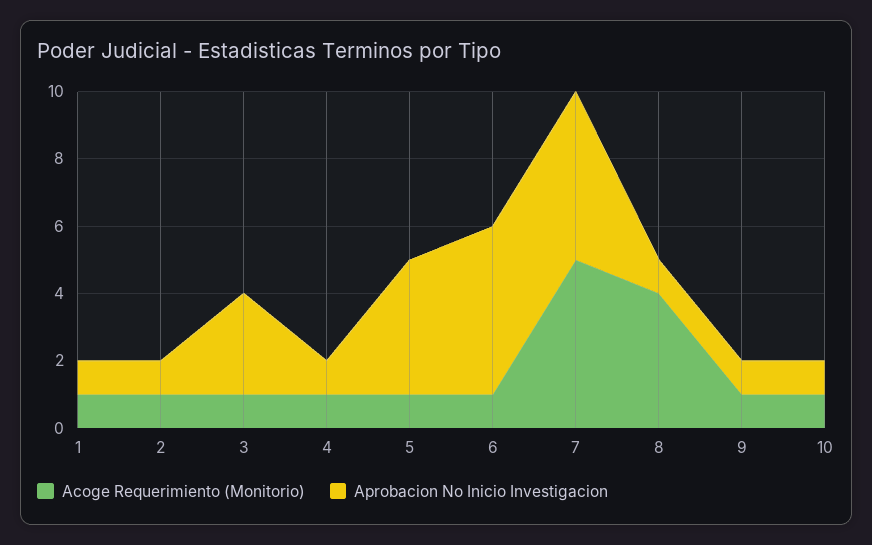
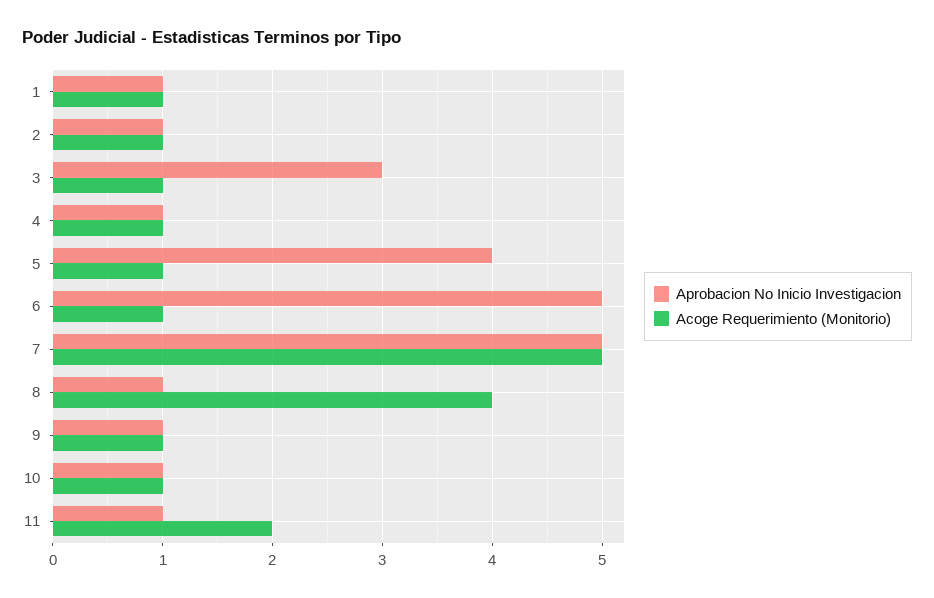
  {
    "Acoge Requerimiento (Monitorio)": {
      "1": 1,
      "2": 1,
      "3": 1,
      "4": 1,
      "5": 1,
      "6": 1,
      "7": 5,
      "8": 4,
      "9": 1,
-     "10": 1
+     "10": 1,
+     "11": 2
    },
    "Aprobacion No Inicio Investigacion": {
      "1": 1,
      "2": 1,
      "3": 3,
      "4": 1,
      "5": 4,
      "6": 5,
      "7": 5,
      "8": 1,
      "9": 1,
-     "10": 1
+     "10": 1,
+     "11": 1
    }
  }

